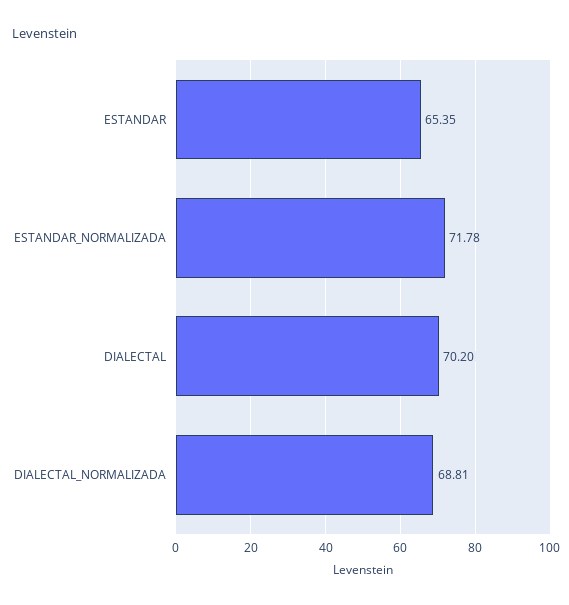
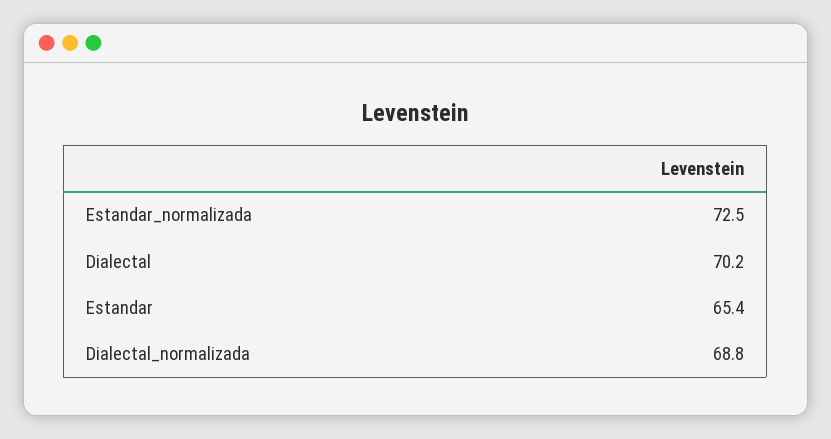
  {
    "ESTANDAR": 65.35,
-   "ESTANDAR_NORMALIZADA": 71.78,
+   "ESTANDAR_NORMALIZADA": 72.5,
    "DIALECTAL": 70.2,
    "DIALECTAL_NORMALIZADA": 68.81
  }

